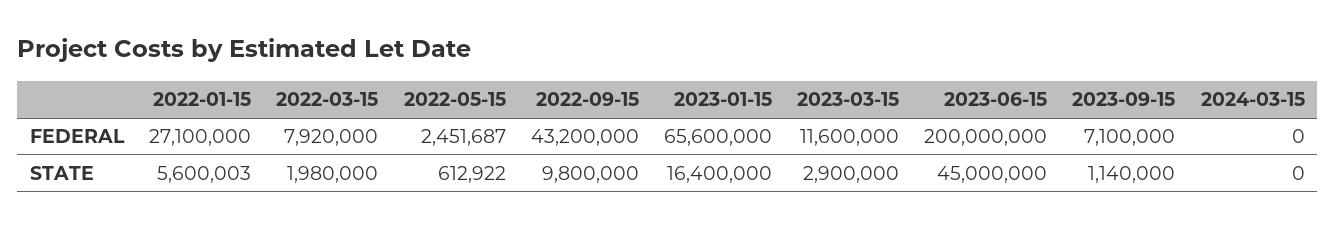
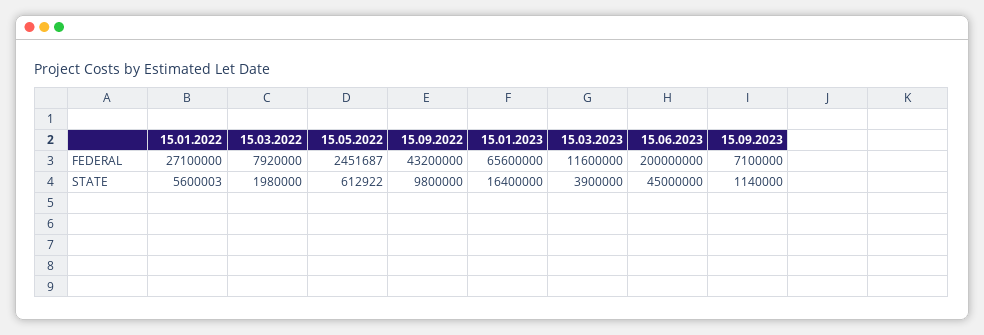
  {
    "2022-01-15": {
      "FEDERAL": 27100000,
      "STATE": 5600003
    },
    "2022-03-15": {
      "FEDERAL": 7920000,
      "STATE": 1980000
    },
    "2022-05-15": {
      "FEDERAL": 2451687,
      "STATE": 612922
    },
    "2022-09-15": {
      "FEDERAL": 43200000,
      "STATE": 9800000
    },
    "2023-01-15": {
      "FEDERAL": 65600000,
      "STATE": 16400000
    },
    "2023-03-15": {
      "FEDERAL": 11600000,
-     "STATE": 2900000
+     "STATE": 3900000
    },
    "2023-06-15": {
      "FEDERAL": 200000000,
      "STATE": 45000000
    },
    "2023-09-15": {
      "FEDERAL": 7100000,
      "STATE": 1140000
-   },
+   }
-   "2024-03-15": {
-     "FEDERAL": 0,
-     "STATE": 0
-   }
  }

